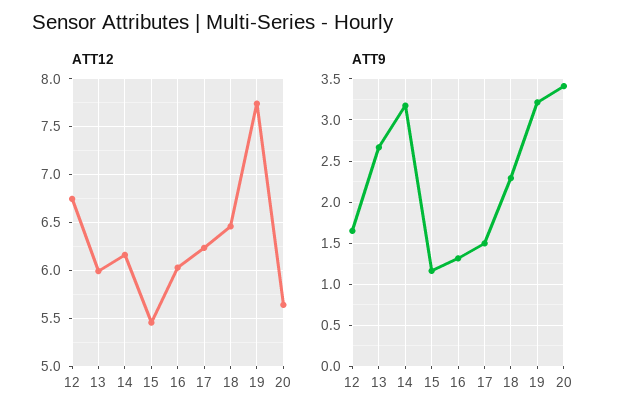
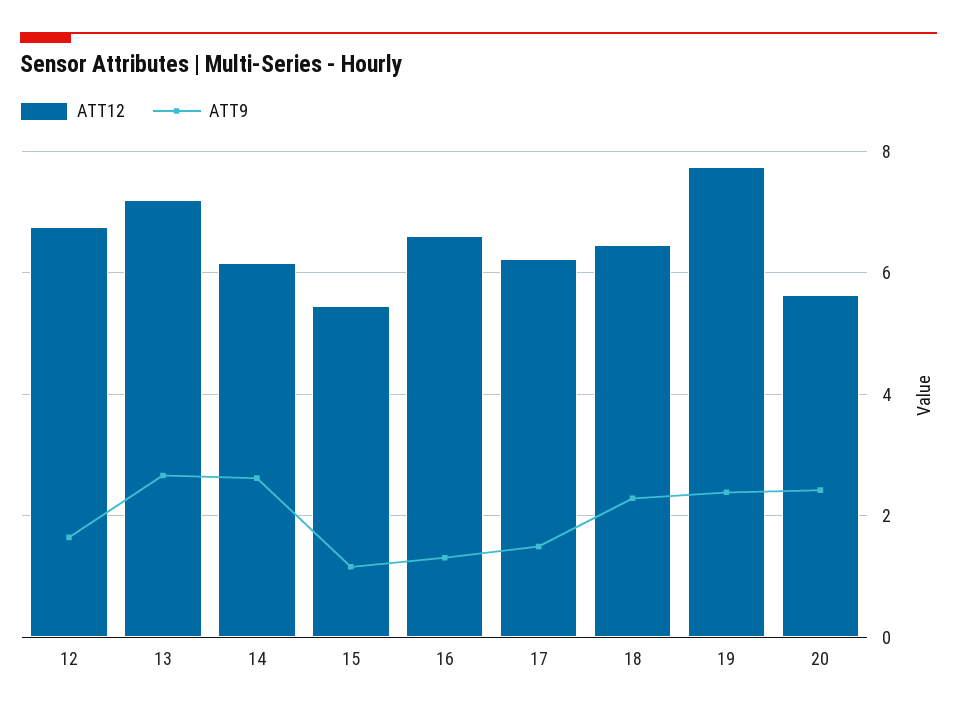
  {
    "ATT12": {
      "12": 6.7,
-     "13": 6,
+     "13": 7.2,
      "14": 6.2,
      "15": 5.5,
-     "16": 6,
+     "16": 6.6,
      "17": 6.2,
      "18": 6.5,
      "19": 7.7,
      "20": 5.6
    },
    "ATT9": {
      "12": 1.6,
      "13": 2.7,
-     "14": 3.2,
+     "14": 2.6,
      "15": 1.2,
      "16": 1.3,
      "17": 1.5,
      "18": 2.3,
-     "19": 3.2,
+     "19": 2.4,
-     "20": 3.4
+     "20": 2.4
    }
  }

